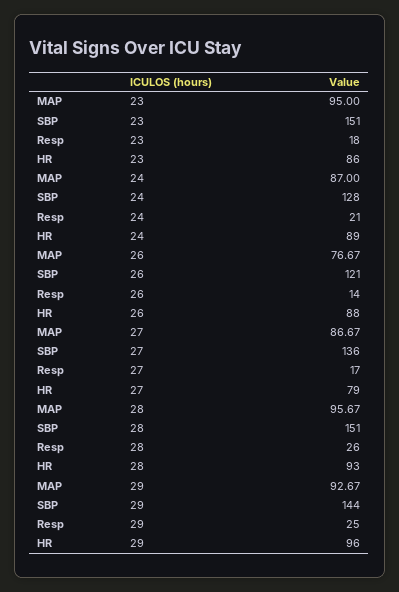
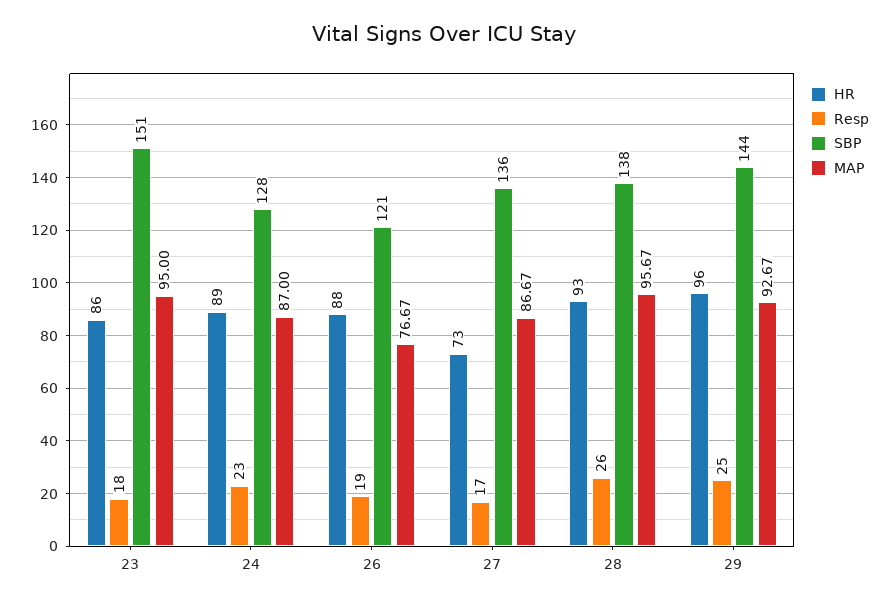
  {
    "MAP": {
      "23": 95,
      "24": 87,
      "26": 76.67,
      "27": 86.67,
      "28": 95.67,
      "29": 92.67
    },
    "SBP": {
      "23": 151,
      "24": 128,
      "26": 121,
      "27": 136,
-     "28": 151,
+     "28": 138,
      "29": 144
    },
    "Resp": {
      "23": 18,
-     "24": 21,
+     "24": 23,
-     "26": 14,
+     "26": 19,
      "27": 17,
      "28": 26,
      "29": 25
    },
    "HR": {
      "23": 86,
      "24": 89,
      "26": 88,
-     "27": 79,
+     "27": 73,
      "28": 93,
      "29": 96
    }
  }

